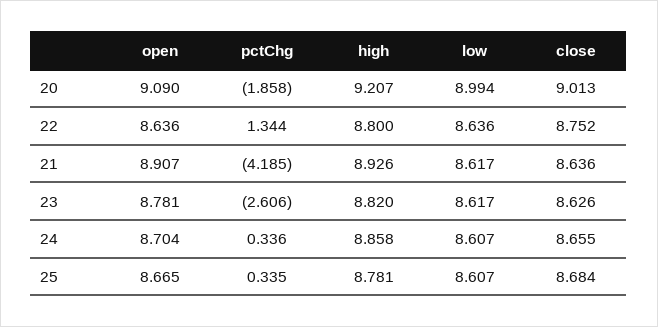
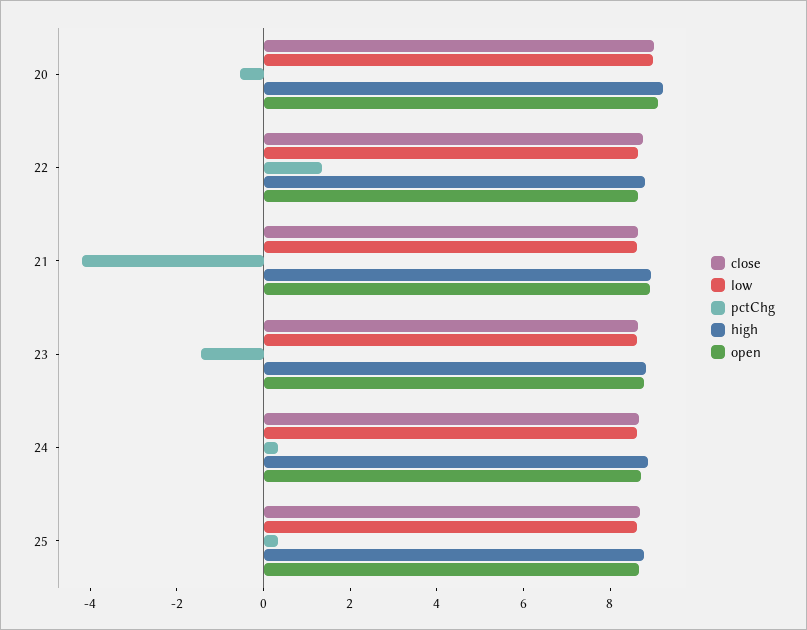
  {
    "open": {
      "20": 9.09,
      "22": 8.636,
      "21": 8.907,
      "23": 8.781,
      "24": 8.704,
      "25": 8.665
    },
    "pctChg": {
-     "20": -1.858,
+     "20": -0.5,
      "22": 1.344,
      "21": -4.185,
-     "23": -2.606,
+     "23": -1.5,
      "24": 0.336,
      "25": 0.335
    },
    "high": {
      "20": 9.207,
      "22": 8.8,
      "21": 8.926,
      "23": 8.82,
      "24": 8.858,
      "25": 8.781
    },
    "low": {
      "20": 8.994,
      "22": 8.636,
      "21": 8.617,
      "23": 8.617,
      "24": 8.607,
      "25": 8.607
    },
    "close": {
      "20": 9.013,
      "22": 8.752,
      "21": 8.636,
      "23": 8.626,
      "24": 8.655,
      "25": 8.684
    }
  }

